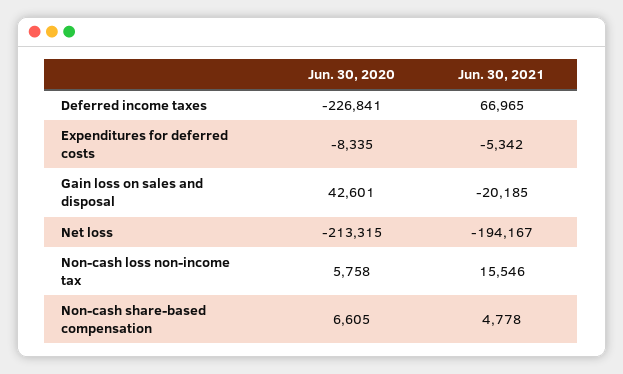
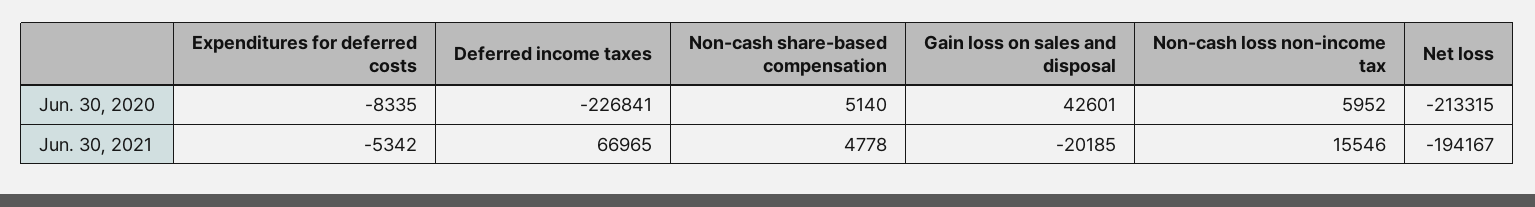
  {
    "Jun. 30, 2020": {
      "Deferred income taxes": -226841,
      "Expenditures for deferred costs": -8335,
      "Gain loss on sales and disposal": 42601,
      "Net loss": -213315,
-     "Non-cash loss non-income tax": 5758,
+     "Non-cash loss non-income tax": 5952,
-     "Non-cash share-based compensation": 6605
+     "Non-cash share-based compensation": 5140
    },
    "Jun. 30, 2021": {
      "Deferred income taxes": 66965,
      "Expenditures for deferred costs": -5342,
      "Gain loss on sales and disposal": -20185,
      "Net loss": -194167,
      "Non-cash loss non-income tax": 15546,
      "Non-cash share-based compensation": 4778
    }
  }

